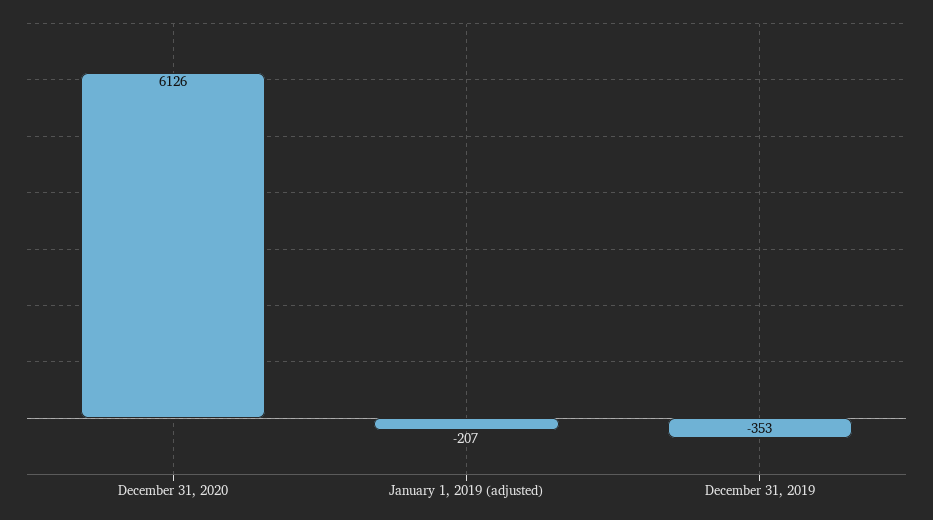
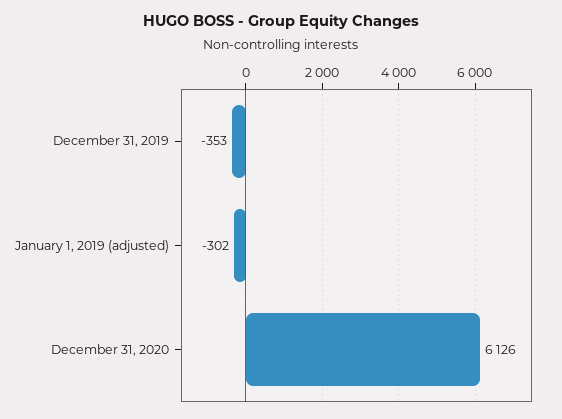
  {
    "December 31, 2020": 6126,
-   "January 1, 2019 (adjusted)": -207,
+   "January 1, 2019 (adjusted)": -302,
    "December 31, 2019": -353
  }

